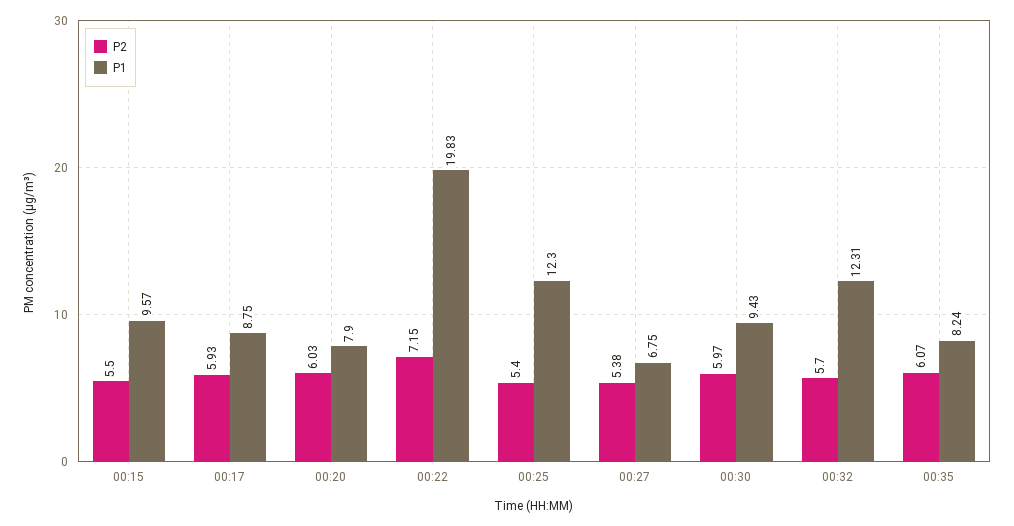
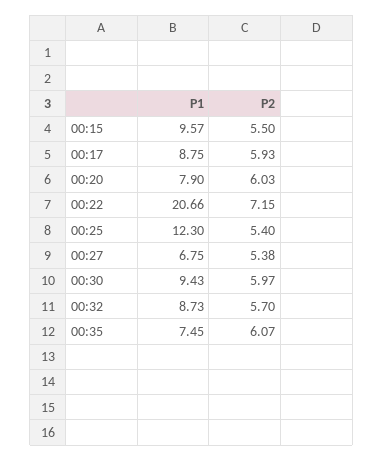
  {
    "P2": {
      "00:15": 5.5,
      "00:17": 5.93,
      "00:20": 6.03,
      "00:22": 7.15,
      "00:25": 5.4,
      "00:27": 5.38,
      "00:30": 5.97,
      "00:32": 5.7,
      "00:35": 6.07
    },
    "P1": {
      "00:15": 9.57,
      "00:17": 8.75,
      "00:20": 7.9,
-     "00:22": 19.83,
+     "00:22": 20.66,
      "00:25": 12.3,
      "00:27": 6.75,
      "00:30": 9.43,
-     "00:32": 12.31,
+     "00:32": 8.73,
-     "00:35": 8.24
+     "00:35": 7.45
    }
  }

